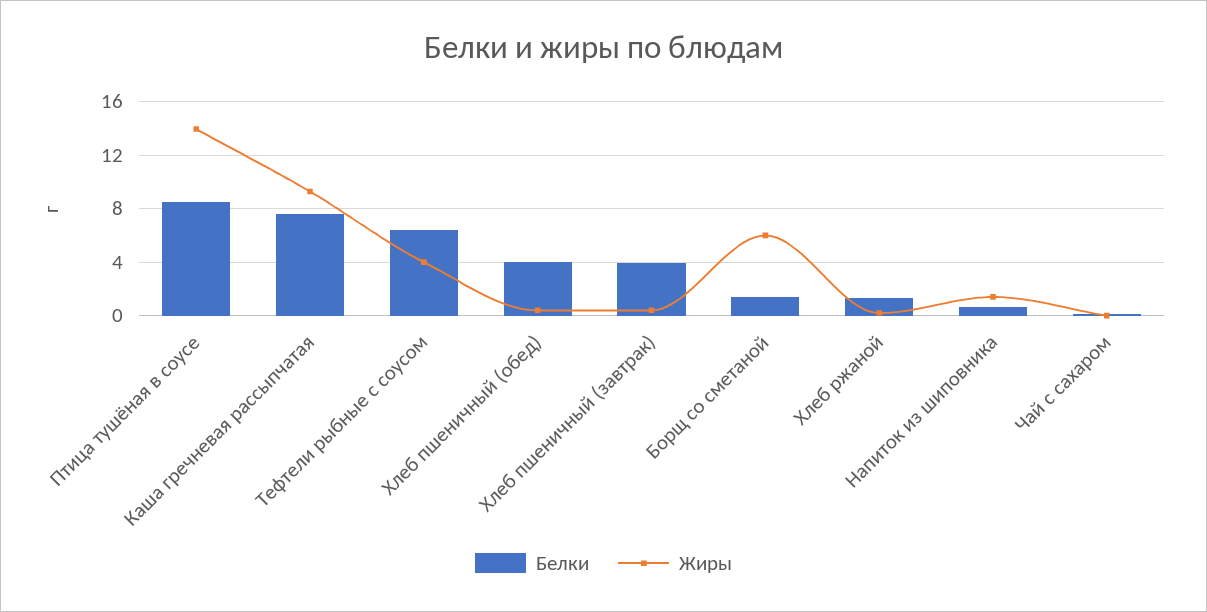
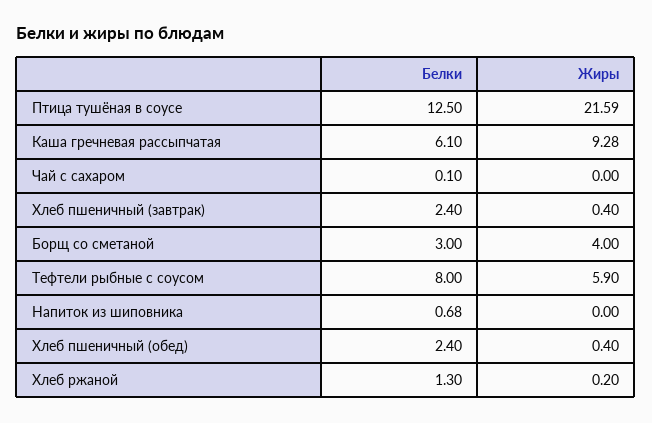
  {
    "Белки": {
-     "Птица тушёная в соусе": 8.5,
+     "Птица тушёная в соусе": 12.5,
-     "Каша гречневая рассыпчатая": 7.5,
+     "Каша гречневая рассыпчатая": 6.1,
-     "Тефтели рыбные с соусом": 6.5,
+     "Тефтели рыбные с соусом": 8,
-     "Хлеб пшеничный (обед)": 4,
+     "Хлеб пшеничный (обед)": 2.4,
-     "Хлеб пшеничный (завтрак)": 4,
+     "Хлеб пшеничный (завтрак)": 2.4,
-     "Борщ со сметаной": 1.5,
+     "Борщ со сметаной": 3,
      "Хлеб ржаной": 1.3,
      "Напиток из шиповника": 0.68,
      "Чай с сахаром": 0.1
    },
    "Жиры": {
-     "Птица тушёная в соусе": 14,
+     "Птица тушёная в соусе": 21.59,
      "Каша гречневая рассыпчатая": 9.28,
-     "Тефтели рыбные с соусом": 4,
+     "Тефтели рыбные с соусом": 5.9,
      "Хлеб пшеничный (обед)": 0.4,
      "Хлеб пшеничный (завтрак)": 0.4,
-     "Борщ со сметаной": 6,
+     "Борщ со сметаной": 4,
      "Хлеб ржаной": 0.2,
-     "Напиток из шиповника": 1.5,
+     "Напиток из шиповника": 0,
      "Чай с сахаром": 0
    }
  }

